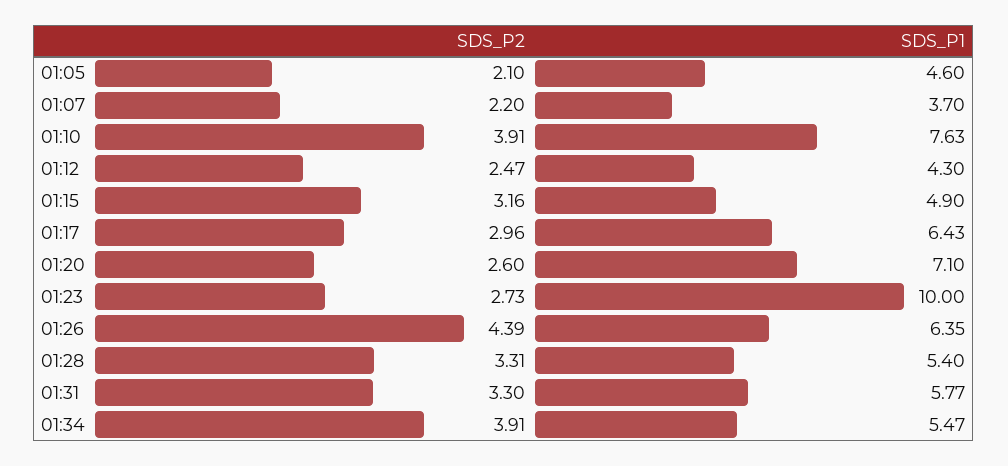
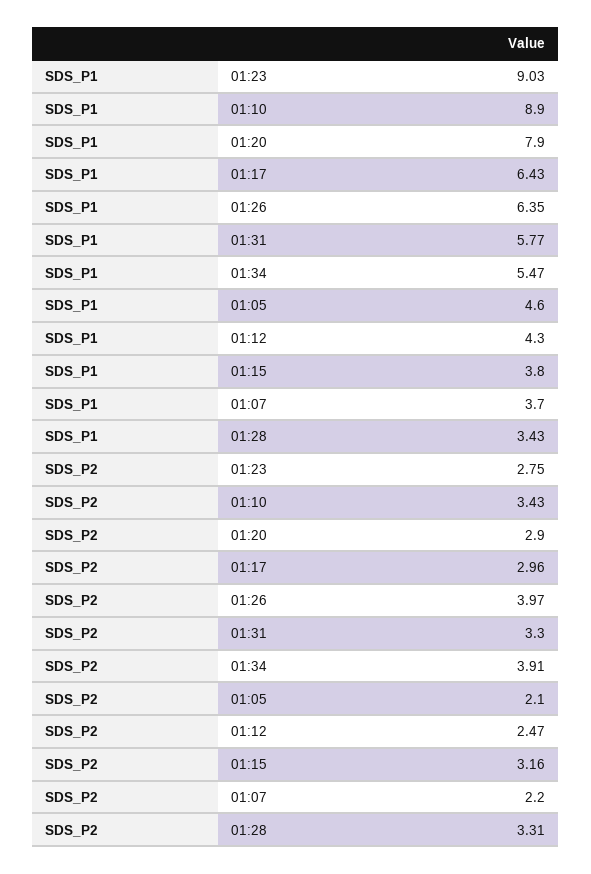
  {
    "SDS_P2": {
      "01:05": 2.1,
      "01:07": 2.2,
-     "01:10": 3.91,
+     "01:10": 3.43,
      "01:12": 2.47,
      "01:15": 3.16,
      "01:17": 2.96,
-     "01:20": 2.6,
+     "01:20": 2.9,
-     "01:23": 2.73,
+     "01:23": 2.75,
-     "01:26": 4.39,
+     "01:26": 3.97,
      "01:28": 3.31,
      "01:31": 3.3,
      "01:34": 3.91
    },
    "SDS_P1": {
      "01:05": 4.6,
      "01:07": 3.7,
-     "01:10": 7.63,
+     "01:10": 8.9,
      "01:12": 4.3,
-     "01:15": 4.9,
+     "01:15": 3.8,
      "01:17": 6.43,
-     "01:20": 7.1,
+     "01:20": 7.9,
-     "01:23": 10,
+     "01:23": 9.03,
      "01:26": 6.35,
-     "01:28": 5.4,
+     "01:28": 3.43,
      "01:31": 5.77,
      "01:34": 5.47
    }
  }

